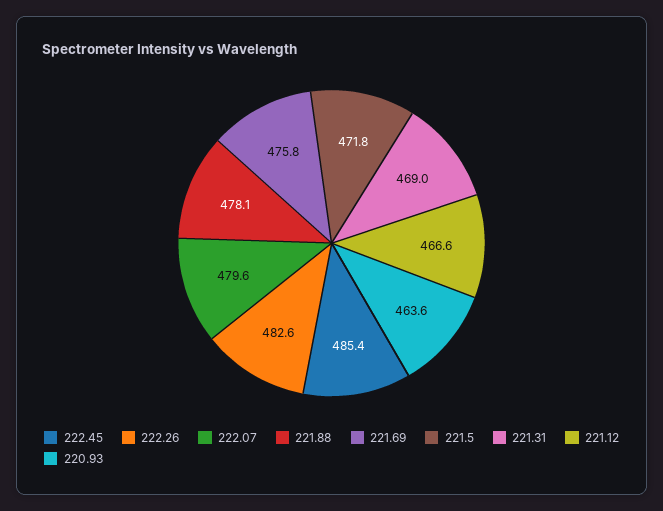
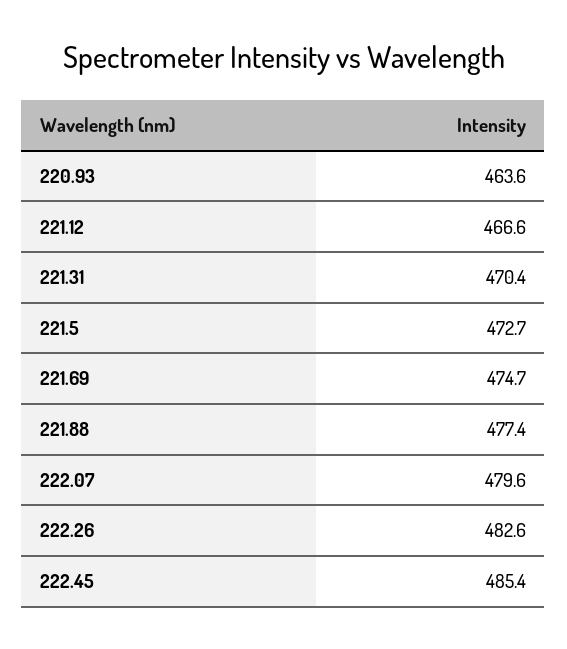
  {
    "222.45": 485.4,
    "222.26": 482.6,
    "222.07": 479.6,
-   "221.88": 478.1,
+   "221.88": 477.4,
-   "221.69": 475.8,
+   "221.69": 474.7,
-   "221.5": 471.8,
+   "221.5": 472.7,
-   "221.31": 469,
+   "221.31": 470.4,
    "221.12": 466.6,
    "220.93": 463.6
  }

